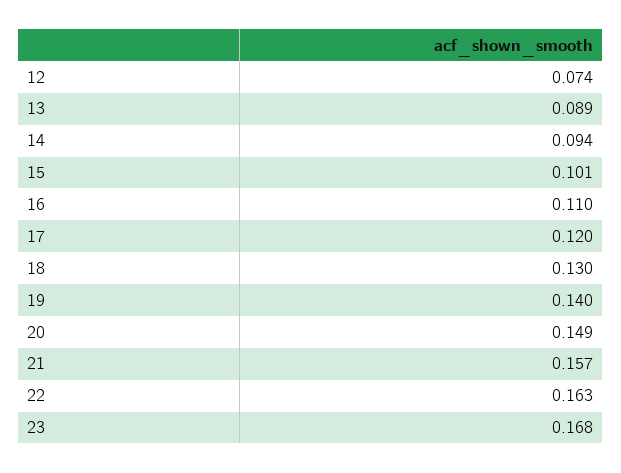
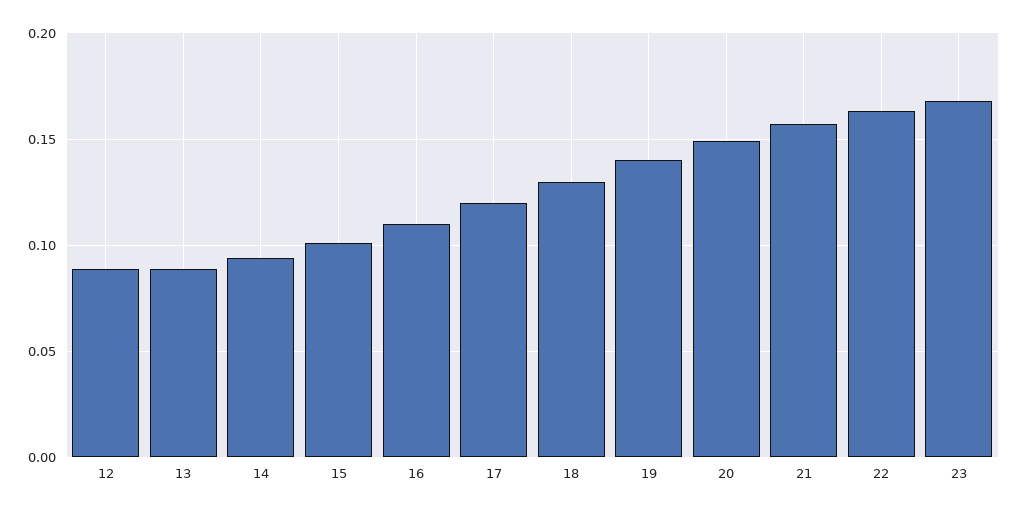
  {
-   "12": 0.074,
+   "12": 0.09,
    "13": 0.089,
    "14": 0.094,
    "15": 0.101,
    "16": 0.11,
    "17": 0.12,
    "18": 0.13,
    "19": 0.14,
    "20": 0.149,
    "21": 0.157,
    "22": 0.163,
    "23": 0.168
  }

